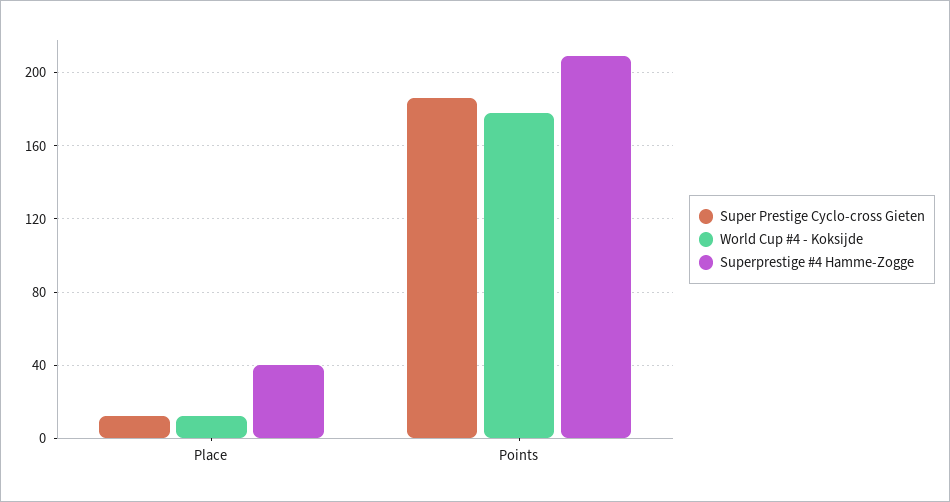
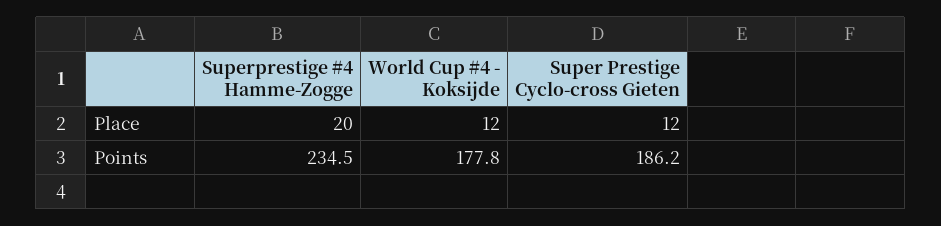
  {
    "Super Prestige Cyclo-cross Gieten": {
      "Place": 12,
      "Points": 186.2
    },
    "World Cup #4 - Koksijde": {
      "Place": 12,
      "Points": 177.8
    },
    "Superprestige #4 Hamme-Zogge": {
-     "Place": 40,
+     "Place": 20,
-     "Points": 210
+     "Points": 234.5
    }
  }

